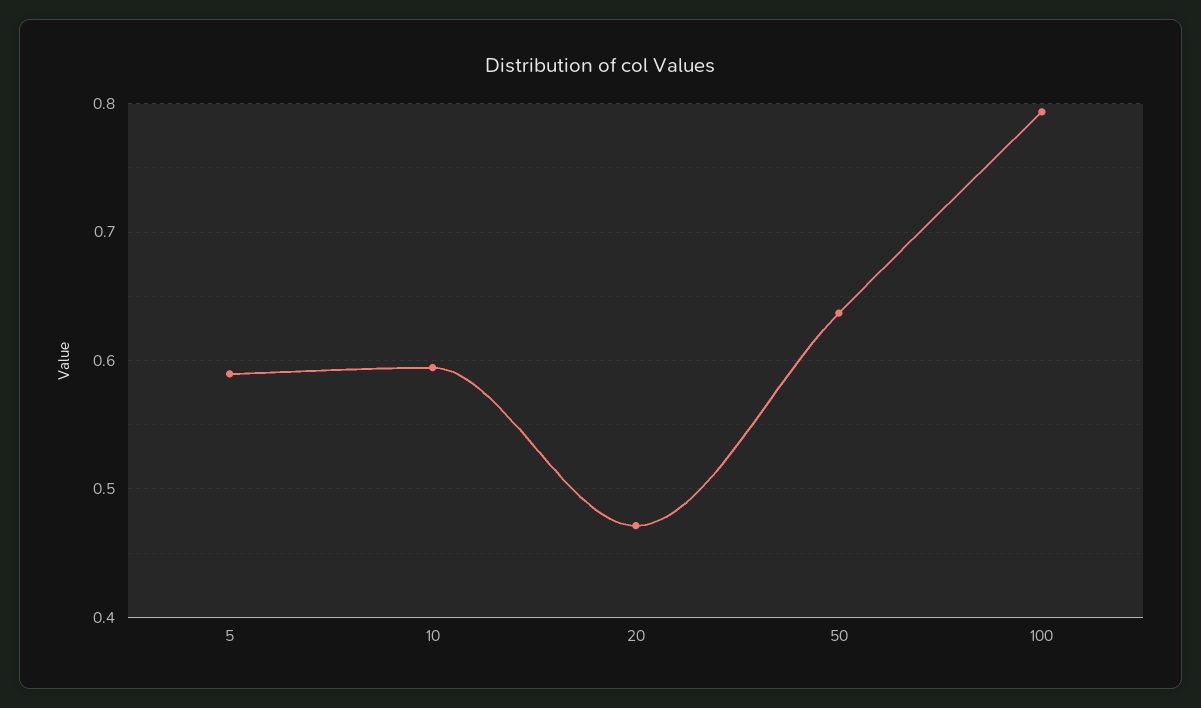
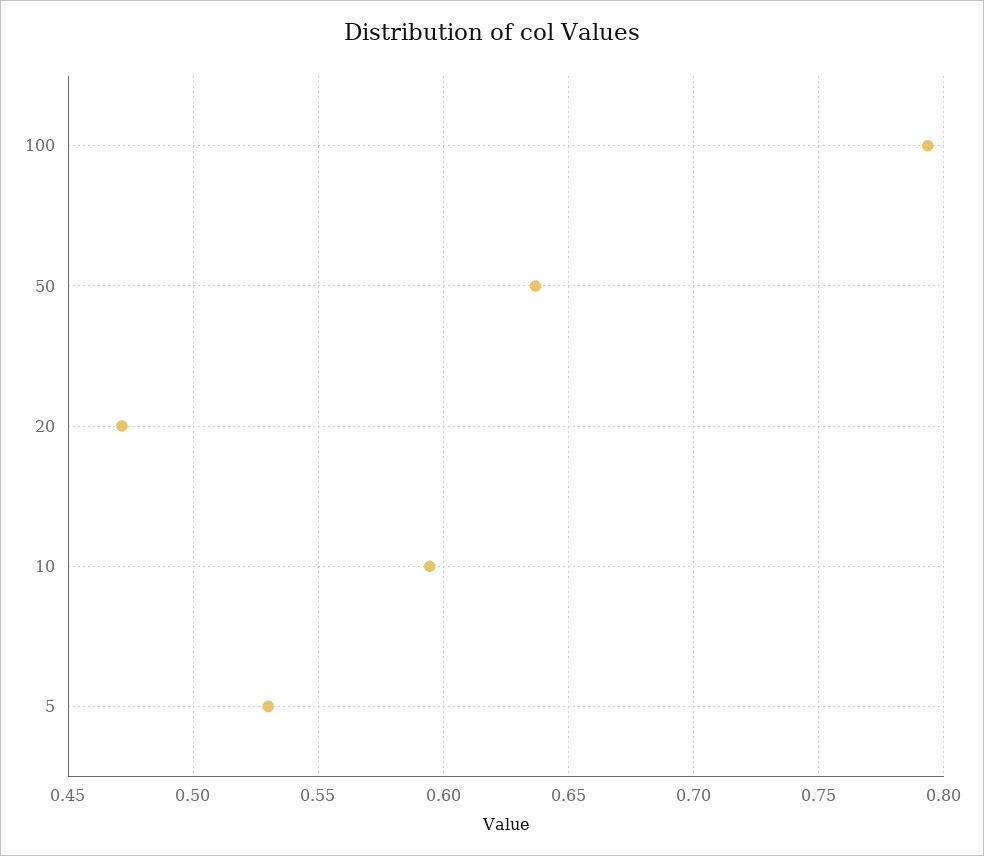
  {
-   "5": 0.59,
+   "5": 0.53,
    "10": 0.595,
    "20": 0.47,
    "50": 0.635,
    "100": 0.795
  }

